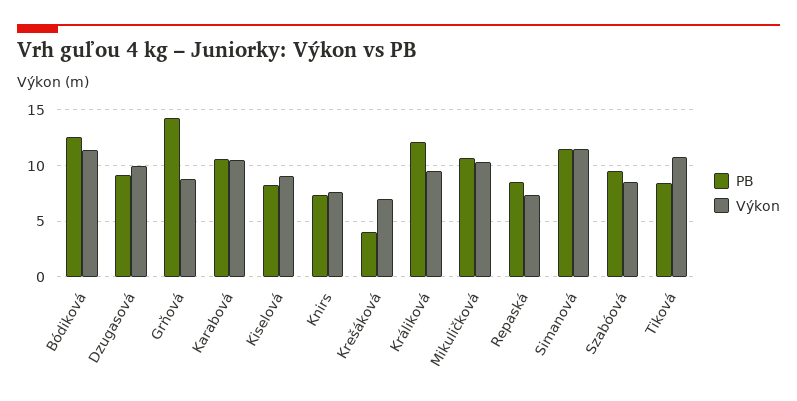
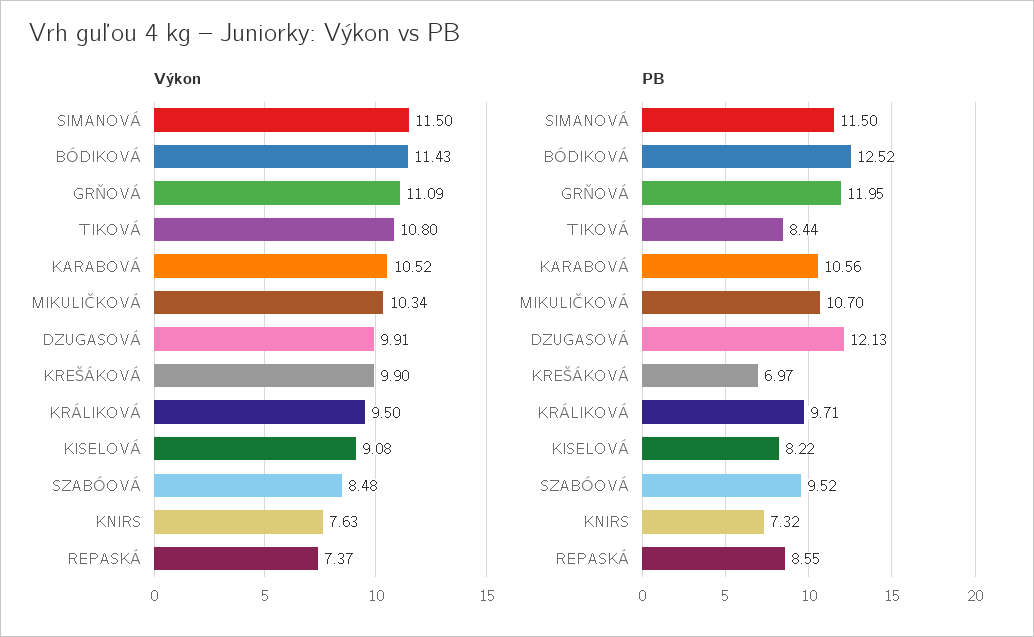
  {
    "PB": {
      "Bódiková": 12.52,
-     "Dzugasová": 9,
+     "Dzugasová": 12.13,
-     "Grňová": 14,
+     "Grňová": 11.95,
      "Karabová": 10.56,
      "Kiselová": 8.22,
      "Knirs": 7.32,
-     "Krešáková": 4,
+     "Krešáková": 6.97,
-     "Králiková": 12,
+     "Králiková": 9.71,
      "Mikuličková": 10.7,
      "Repaská": 8.55,
      "Simanová": 11.5,
      "Szabóová": 9.52,
      "Tiková": 8.44
    },
    "Výkon": {
      "Bódiková": 11.43,
      "Dzugasová": 9.91,
-     "Grňová": 9,
+     "Grňová": 11.09,
      "Karabová": 10.52,
      "Kiselová": 9.08,
      "Knirs": 7.63,
-     "Krešáková": 7,
+     "Krešáková": 9.9,
      "Králiková": 9.5,
      "Mikuličková": 10.34,
      "Repaská": 7.37,
      "Simanová": 11.5,
      "Szabóová": 8.48,
      "Tiková": 10.8
    }
  }

